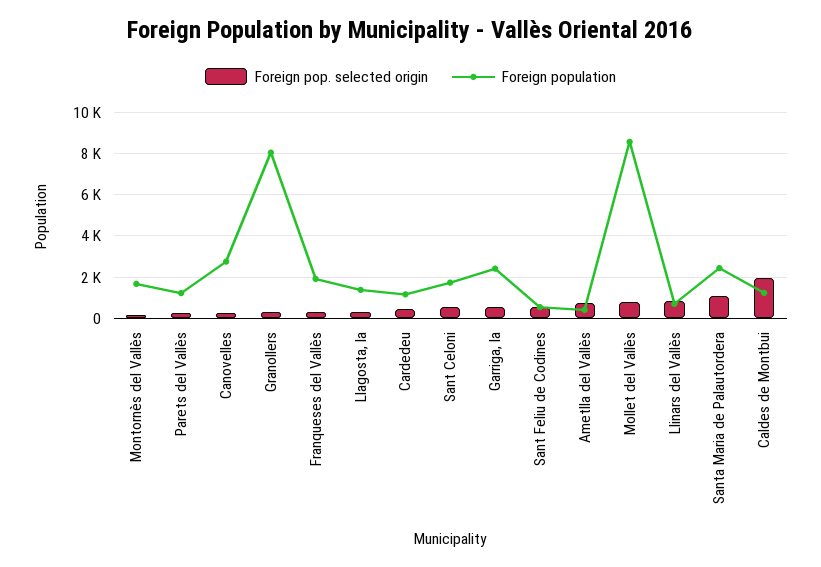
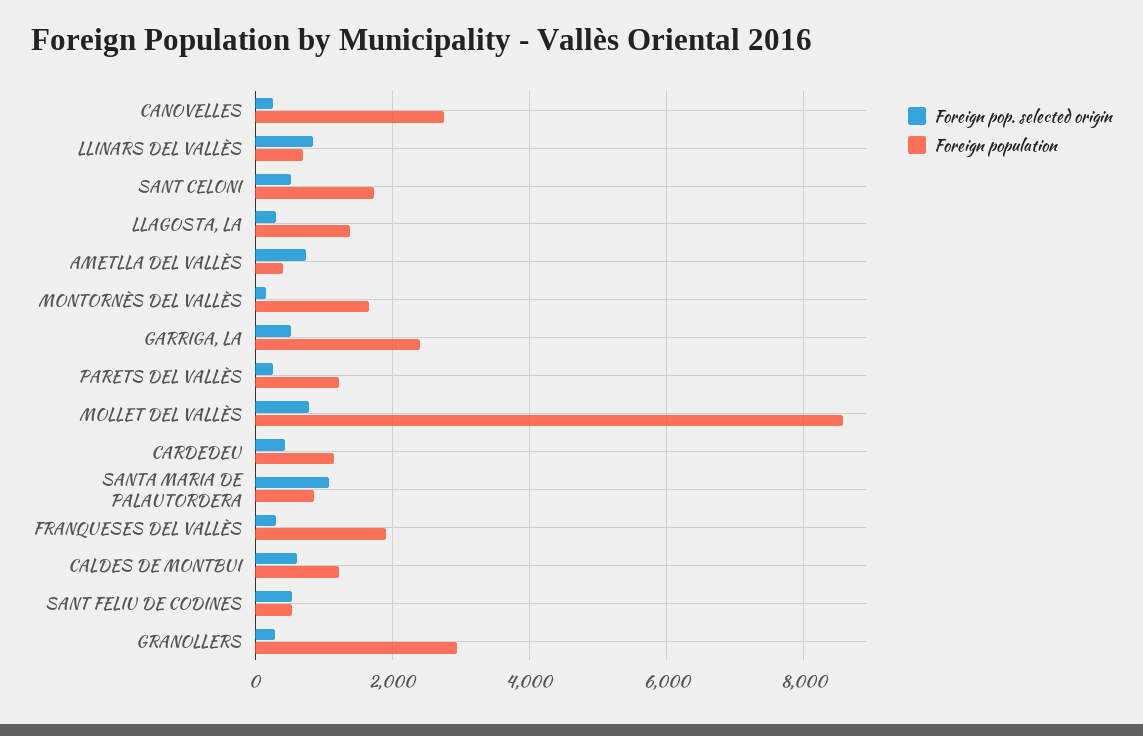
  {
    "Foreign pop. selected origin": {
      "Montornès del Vallès": 200,
      "Parets del Vallès": 200,
      "Canovelles": 200,
      "Granollers": 200,
      "Franqueses del Vallès": 400,
      "Llagosta, la": 400,
      "Cardedeu": 400,
      "Sant Celoni": 600,
      "Garriga, la": 600,
      "Sant Feliu de Codines": 600,
      "Ametlla del Vallès": 800,
      "Mollet del Vallès": 800,
      "Llinars del Vallès": 800,
      "Santa Maria de Palautordera": 1000,
-     "Caldes de Montbui": 2000
+     "Caldes de Montbui": 600
    },
    "Foreign population": {
      "Montornès del Vallès": 1600,
      "Parets del Vallès": 1200,
      "Canovelles": 2800,
-     "Granollers": 8000,
+     "Granollers": 3000,
      "Franqueses del Vallès": 2000,
      "Llagosta, la": 1400,
      "Cardedeu": 1200,
      "Sant Celoni": 1800,
      "Garriga, la": 2400,
      "Sant Feliu de Codines": 600,
      "Ametlla del Vallès": 400,
      "Mollet del Vallès": 8600,
      "Llinars del Vallès": 800,
-     "Santa Maria de Palautordera": 2500,
+     "Santa Maria de Palautordera": 800,
      "Caldes de Montbui": 1200
    }
  }

